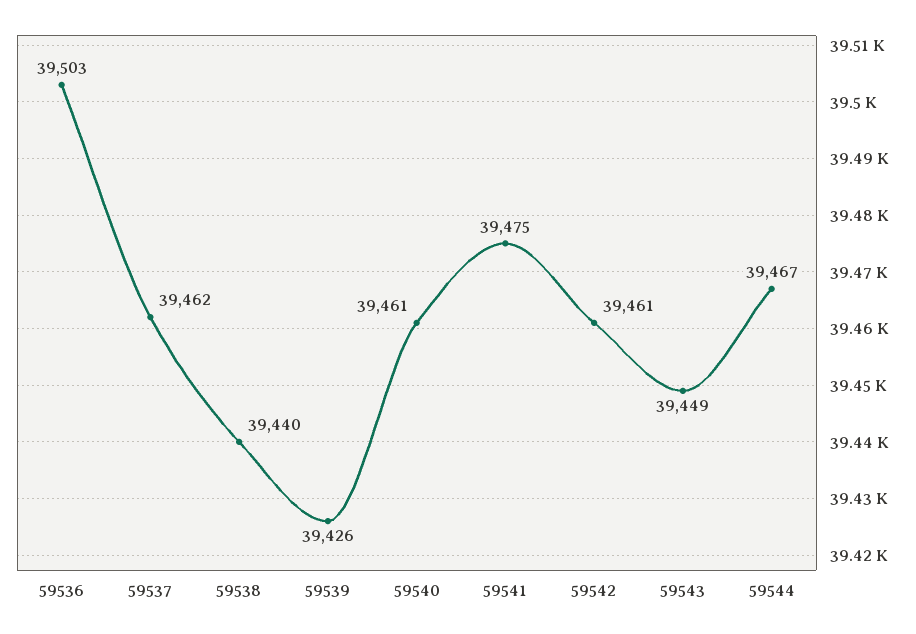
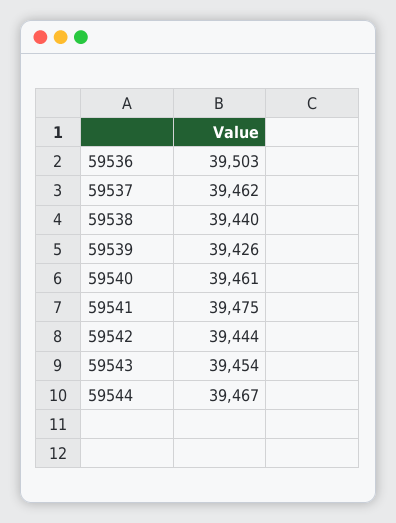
  {
    "59536": 39503,
    "59537": 39462,
    "59538": 39440,
    "59539": 39426,
    "59540": 39461,
    "59541": 39475,
-   "59542": 39461,
+   "59542": 39444,
-   "59543": 39449,
+   "59543": 39454,
    "59544": 39467
  }

